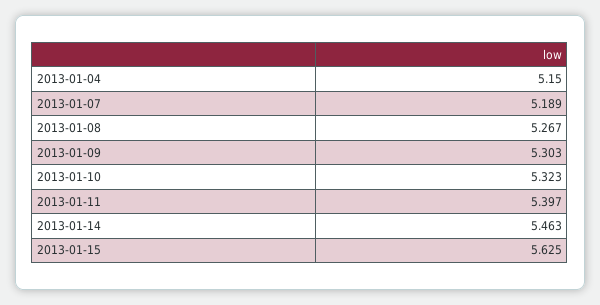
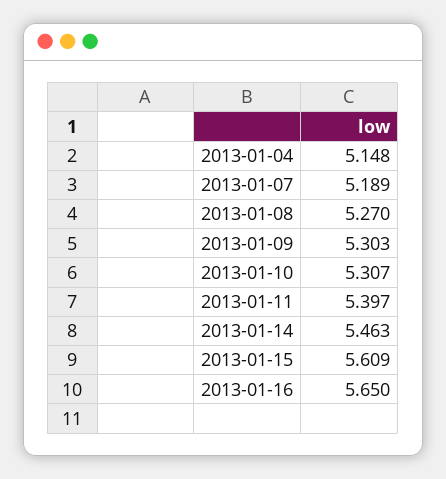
  {
-   "2013-01-04": 5.15,
+   "2013-01-04": 5.148,
    "2013-01-07": 5.189,
-   "2013-01-08": 5.267,
+   "2013-01-08": 5.27,
    "2013-01-09": 5.303,
-   "2013-01-10": 5.323,
+   "2013-01-10": 5.307,
    "2013-01-11": 5.397,
    "2013-01-14": 5.463,
-   "2013-01-15": 5.625
+   "2013-01-15": 5.609,
+   "2013-01-16": 5.65
  }

